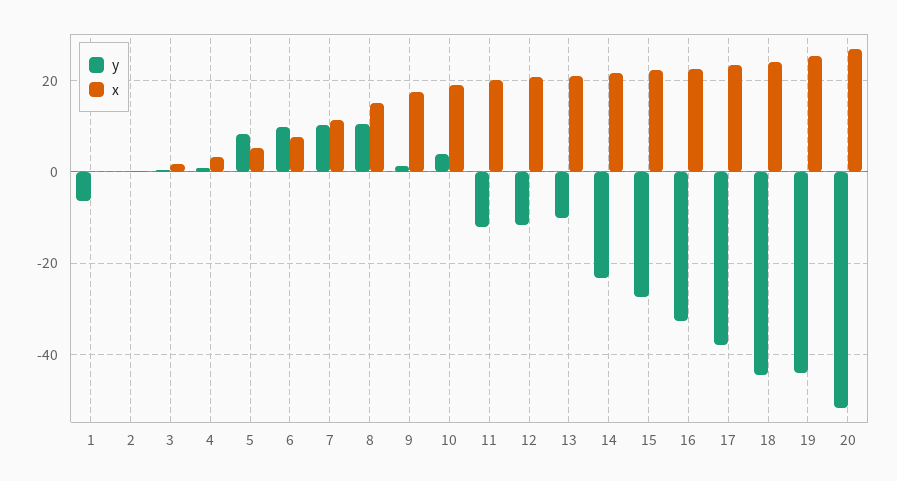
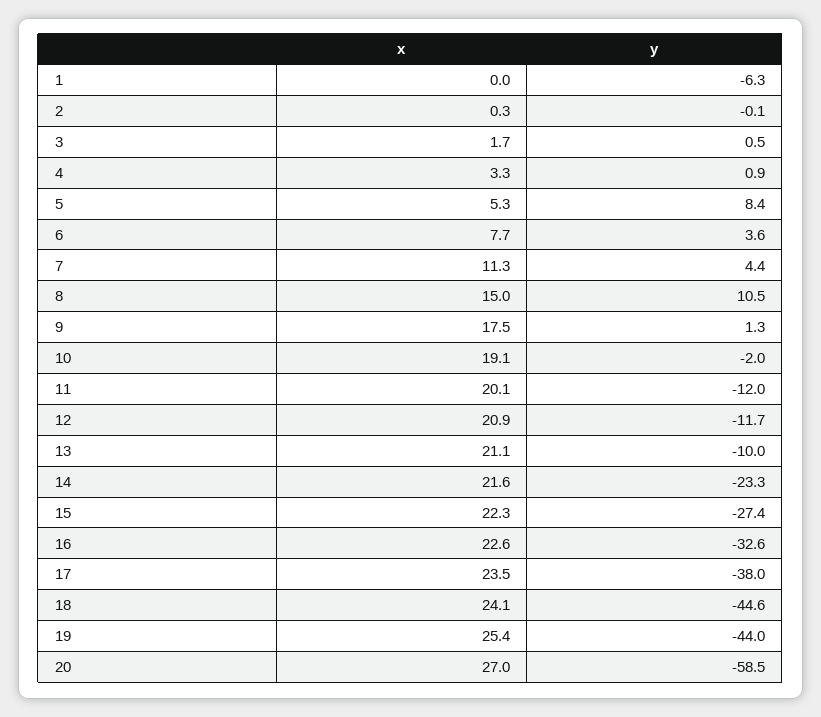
  {
    "y": {
      "1": -6.3,
      "2": -0.1,
      "3": 0.5,
      "4": 0.9,
      "5": 8.4,
-     "6": 10,
+     "6": 3.6,
-     "7": 10,
+     "7": 4.4,
      "8": 10.5,
      "9": 1.3,
-     "10": 4,
+     "10": -2,
      "11": -12,
      "12": -11.7,
      "13": -10,
      "14": -23.3,
      "15": -27.4,
      "16": -32.6,
      "17": -38,
      "18": -44.6,
      "19": -44,
-     "20": -52
+     "20": -58.5
    },
    "x": {
      "1": 0,
      "2": 0.3,
      "3": 1.7,
      "4": 3.3,
      "5": 5.3,
      "6": 7.7,
      "7": 11.3,
      "8": 15,
      "9": 17.5,
      "10": 19.1,
      "11": 20.1,
      "12": 20.9,
      "13": 21.1,
      "14": 21.6,
      "15": 22.3,
      "16": 22.6,
      "17": 23.5,
      "18": 24.1,
      "19": 25.4,
      "20": 27
    }
  }

